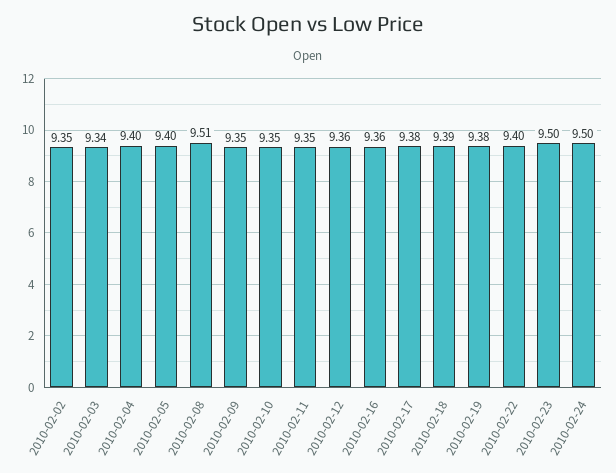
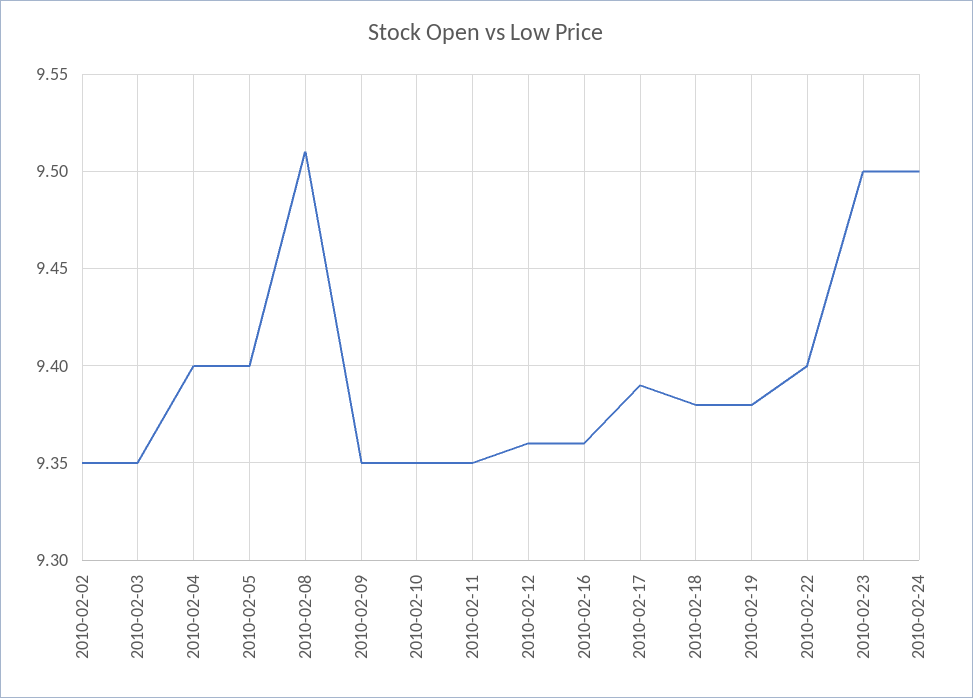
  {
    "2010-02-02": 9.35,
-   "2010-02-03": 9.34,
+   "2010-02-03": 9.35,
    "2010-02-04": 9.4,
    "2010-02-05": 9.4,
    "2010-02-08": 9.51,
    "2010-02-09": 9.35,
    "2010-02-10": 9.35,
    "2010-02-11": 9.35,
    "2010-02-12": 9.36,
    "2010-02-16": 9.36,
-   "2010-02-17": 9.38,
+   "2010-02-17": 9.39,
-   "2010-02-18": 9.39,
+   "2010-02-18": 9.38,
    "2010-02-19": 9.38,
    "2010-02-22": 9.4,
    "2010-02-23": 9.5,
    "2010-02-24": 9.5
  }

